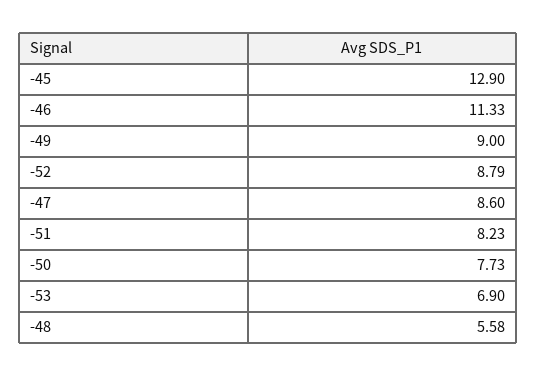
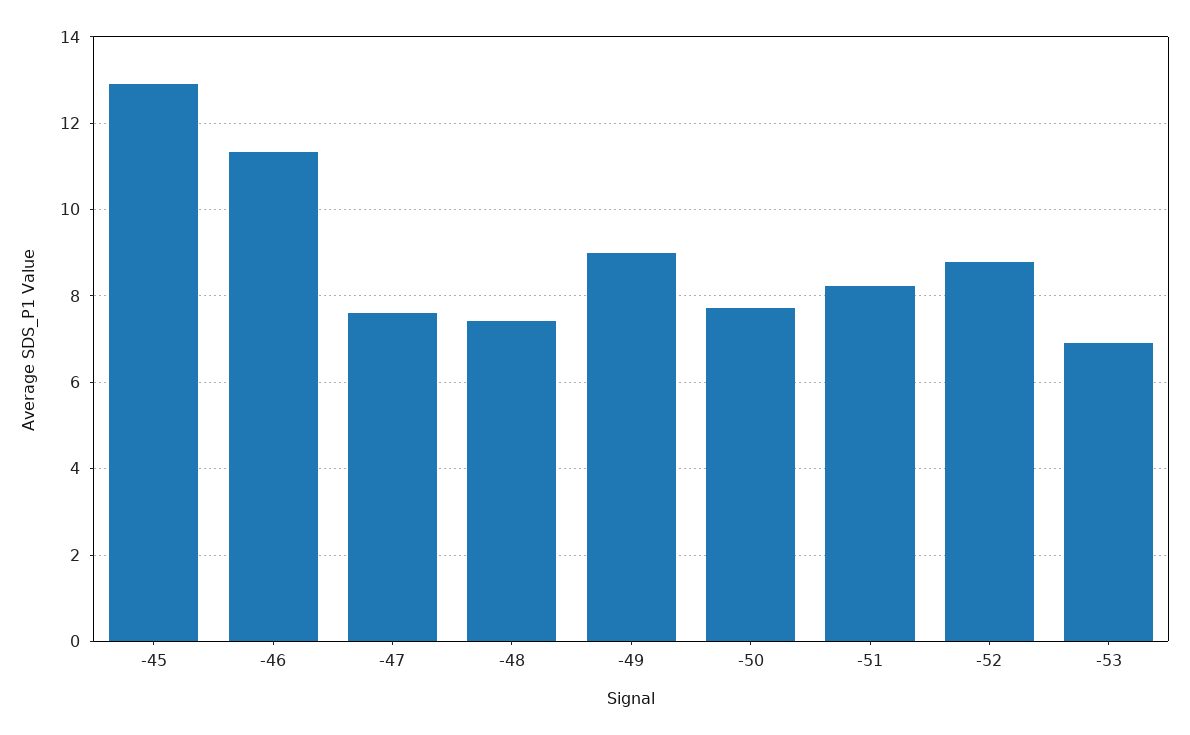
  {
    "-45": 12.9,
    "-46": 11.33,
    "-49": 9,
    "-52": 8.79,
-   "-47": 8.6,
+   "-47": 7.6,
    "-51": 8.23,
    "-50": 7.73,
    "-53": 6.9,
-   "-48": 5.58
+   "-48": 7.4
  }

